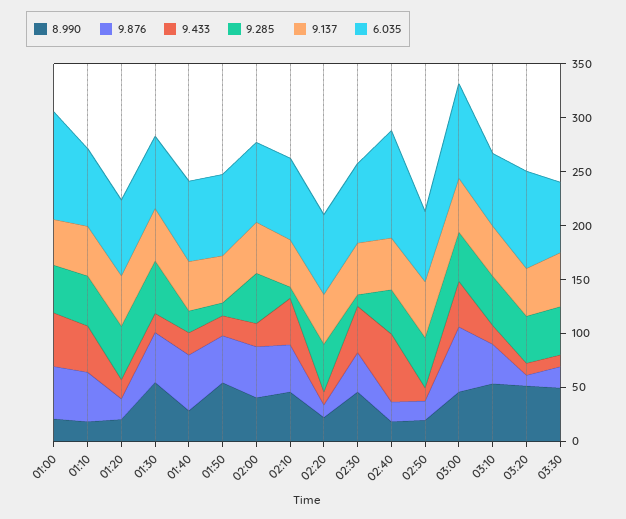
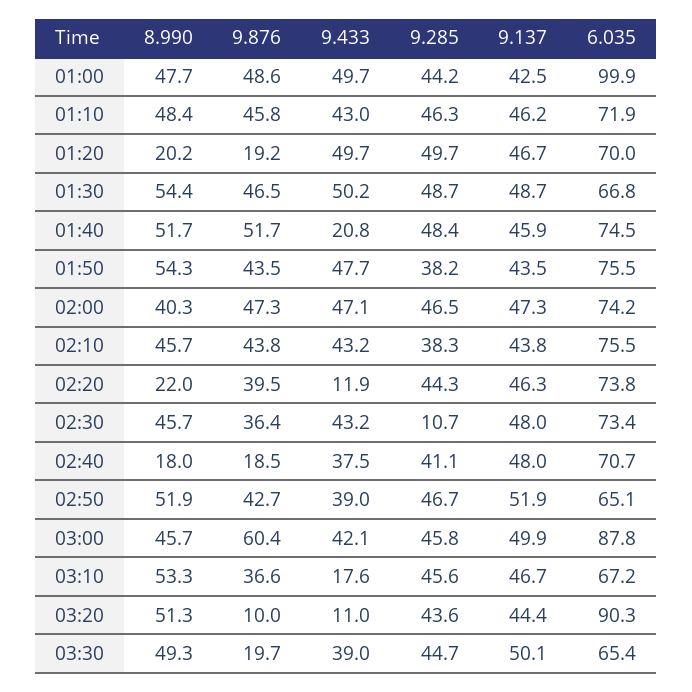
  {
    "8.990": {
-     "01:00": 20,
+     "01:00": 47.7,
-     "01:10": 20,
+     "01:10": 48.4,
      "01:20": 20.2,
      "01:30": 54.4,
-     "01:40": 30,
+     "01:40": 51.7,
      "01:50": 54.3,
      "02:00": 40.3,
      "02:10": 45.7,
      "02:20": 22,
      "02:30": 45.7,
      "02:40": 18,
-     "02:50": 20,
+     "02:50": 51.9,
      "03:00": 45.7,
      "03:10": 53.3,
      "03:20": 51.3,
      "03:30": 49.3
    },
    "9.876": {
      "01:00": 48.6,
      "01:10": 45.8,
      "01:20": 19.2,
      "01:30": 46.5,
      "01:40": 51.7,
      "01:50": 43.5,
      "02:00": 47.3,
      "02:10": 43.8,
-     "02:20": 10,
+     "02:20": 39.5,
      "02:30": 36.4,
      "02:40": 18.5,
-     "02:50": 20,
+     "02:50": 42.7,
      "03:00": 60.4,
      "03:10": 36.6,
      "03:20": 10,
      "03:30": 19.7
    },
    "9.433": {
      "01:00": 49.7,
      "01:10": 43,
-     "01:20": 20,
+     "01:20": 49.7,
-     "01:30": 20,
+     "01:30": 50.2,
      "01:40": 20.8,
-     "01:50": 20,
+     "01:50": 47.7,
-     "02:00": 20,
+     "02:00": 47.1,
      "02:10": 43.2,
      "02:20": 11.9,
      "02:30": 43.2,
-     "02:40": 60,
+     "02:40": 37.5,
-     "02:50": 10,
+     "02:50": 39,
      "03:00": 42.1,
      "03:10": 17.6,
      "03:20": 11,
-     "03:30": 10
+     "03:30": 39
    },
    "9.285": {
      "01:00": 44.2,
      "01:10": 46.3,
      "01:20": 49.7,
      "01:30": 48.7,
-     "01:40": 20,
+     "01:40": 48.4,
-     "01:50": 10,
+     "01:50": 38.2,
      "02:00": 46.5,
-     "02:10": 10,
+     "02:10": 38.3,
      "02:20": 44.3,
      "02:30": 10.7,
      "02:40": 41.1,
      "02:50": 46.7,
      "03:00": 45.8,
      "03:10": 45.6,
      "03:20": 43.6,
      "03:30": 44.7
    },
    "9.137": {
      "01:00": 42.5,
      "01:10": 46.2,
      "01:20": 46.7,
      "01:30": 48.7,
      "01:40": 45.9,
      "01:50": 43.5,
      "02:00": 47.3,
      "02:10": 43.8,
      "02:20": 46.3,
      "02:30": 48,
      "02:40": 48,
      "02:50": 51.9,
      "03:00": 49.9,
      "03:10": 46.7,
      "03:20": 44.4,
      "03:30": 50.1
    },
    "6.035": {
      "01:00": 99.9,
      "01:10": 71.9,
      "01:20": 70,
      "01:30": 66.8,
      "01:40": 74.5,
      "01:50": 75.5,
      "02:00": 74.2,
      "02:10": 75.5,
      "02:20": 73.8,
      "02:30": 73.4,
-     "02:40": 100,
+     "02:40": 70.7,
      "02:50": 65.1,
      "03:00": 87.8,
      "03:10": 67.2,
      "03:20": 90.3,
      "03:30": 65.4
    }
  }

